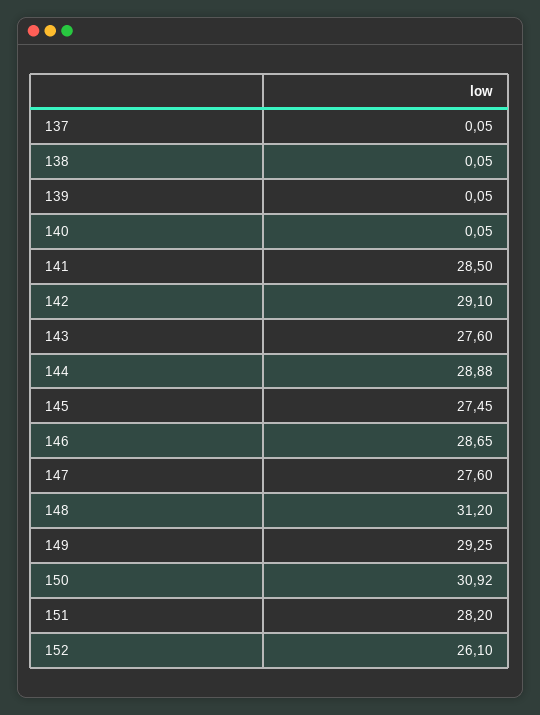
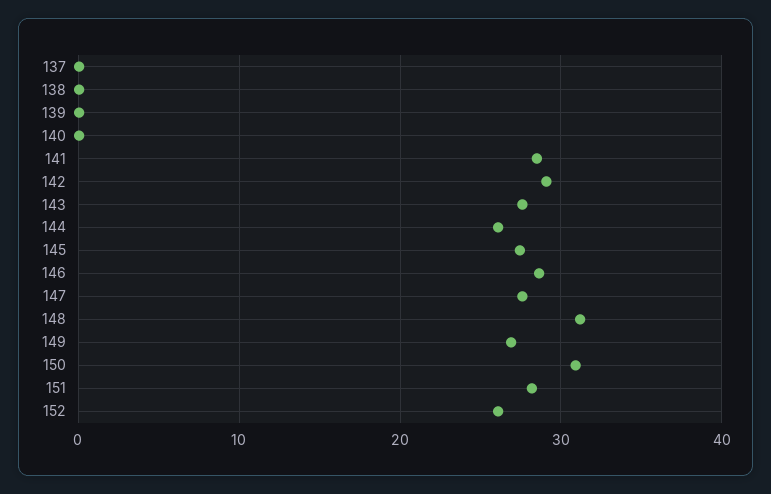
  {
    "137": 0.05,
    "138": 0.05,
    "139": 0.05,
    "140": 0.05,
    "141": 28.5,
    "142": 29.1,
    "143": 27.6,
-   "144": 28.88,
+   "144": 26,
    "145": 27.45,
    "146": 28.65,
    "147": 27.6,
    "148": 31.2,
-   "149": 29.25,
+   "149": 27,
    "150": 30.92,
    "151": 28.2,
    "152": 26.1
  }

